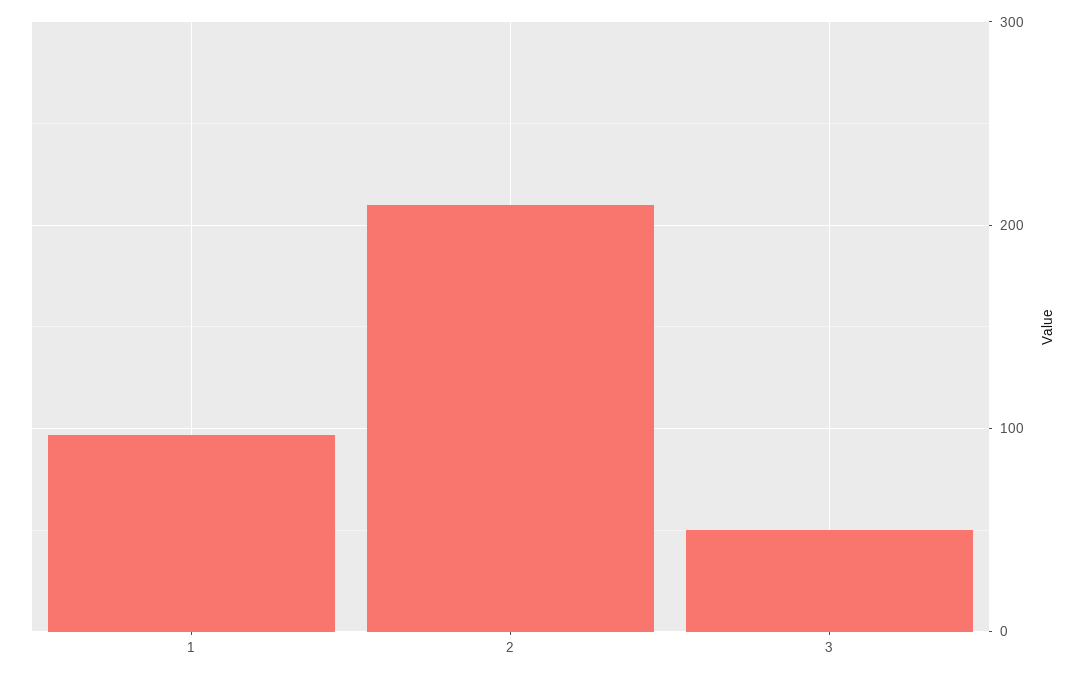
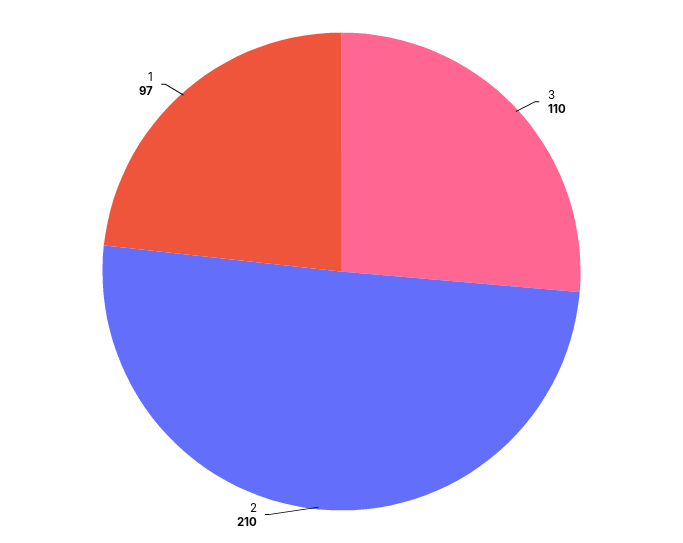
  {
    "1": 97,
    "2": 210,
-   "3": 50
+   "3": 110
  }

